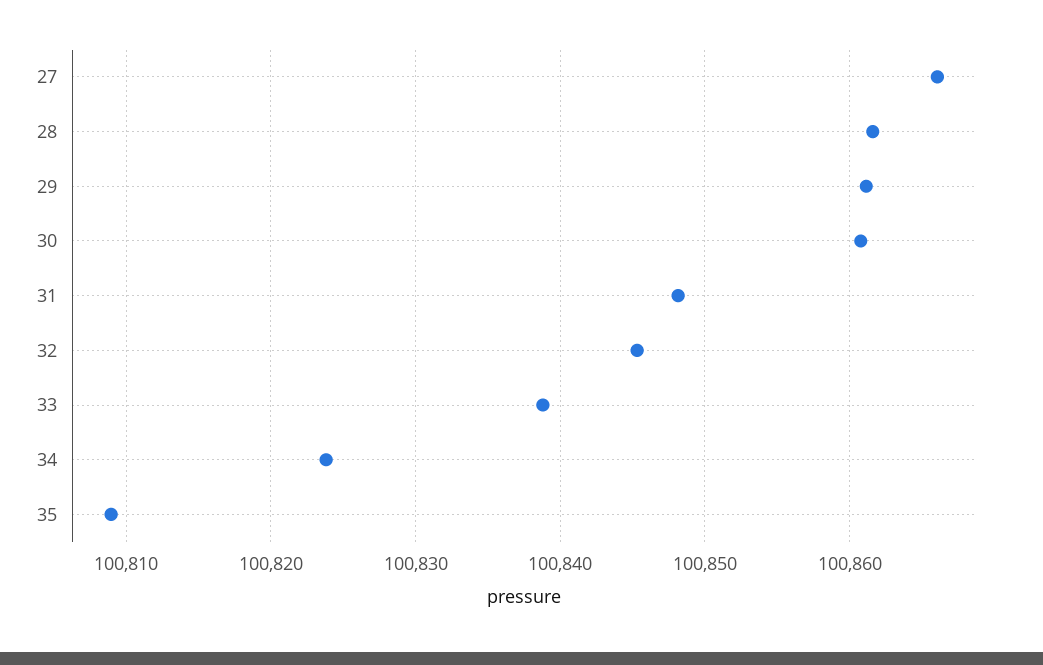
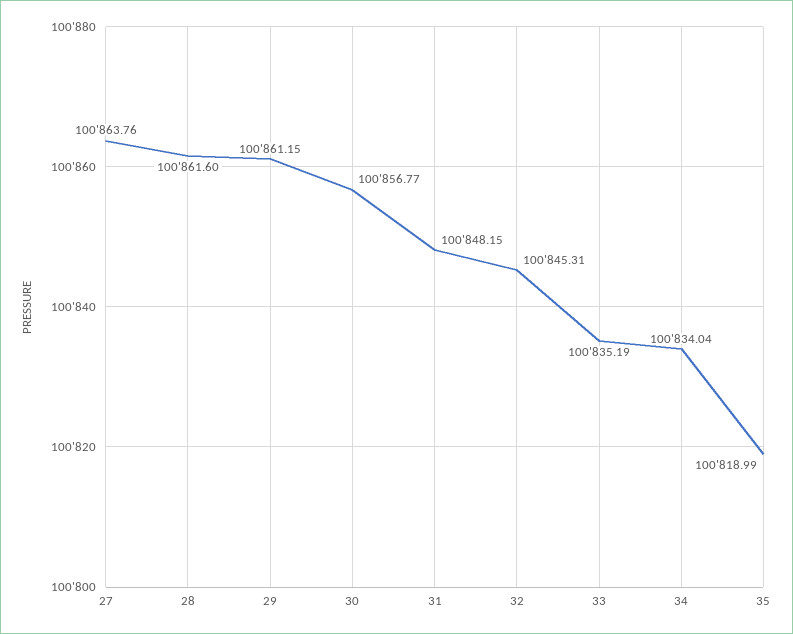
  {
-   "27": 100866,
+   "27": 100863.76,
    "28": 100861.6,
    "29": 100861.15,
-   "30": 100861,
+   "30": 100856.77,
    "31": 100848.15,
    "32": 100845.31,
-   "33": 100839,
+   "33": 100835.19,
-   "34": 100824,
+   "34": 100834.04,
-   "35": 100809
+   "35": 100818.99
  }

